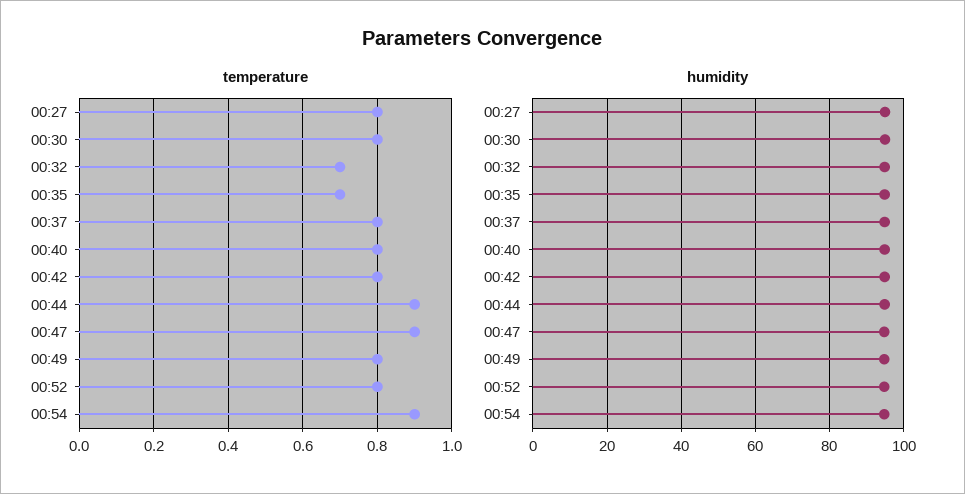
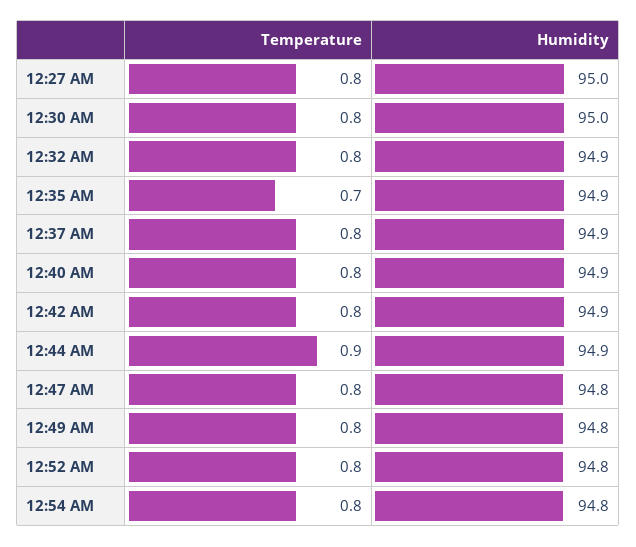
  {
    "temperature": {
      "00:27": 0.8,
      "00:30": 0.8,
-     "00:32": 0.7,
+     "00:32": 0.8,
      "00:35": 0.7,
      "00:37": 0.8,
      "00:40": 0.8,
      "00:42": 0.8,
      "00:44": 0.9,
-     "00:47": 0.9,
+     "00:47": 0.8,
      "00:49": 0.8,
      "00:52": 0.8,
-     "00:54": 0.9
+     "00:54": 0.8
    },
    "humidity": {
      "00:27": 95,
      "00:30": 95,
      "00:32": 94.9,
      "00:35": 94.9,
      "00:37": 94.9,
      "00:40": 94.9,
      "00:42": 94.9,
      "00:44": 94.9,
      "00:47": 94.8,
      "00:49": 94.8,
      "00:52": 94.8,
      "00:54": 94.8
    }
  }

